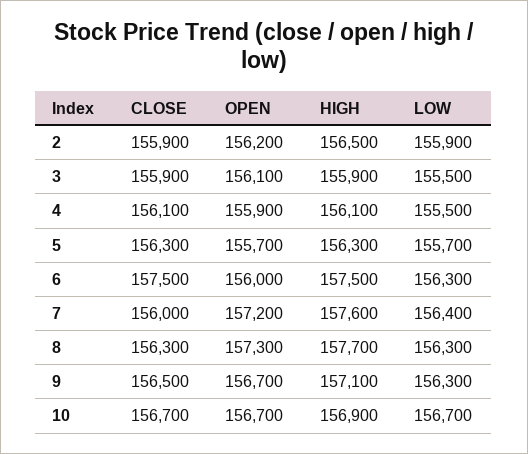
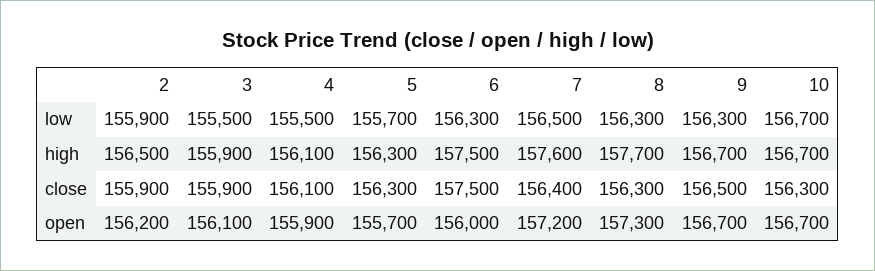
  {
    "CLOSE": {
      "2": 155900,
      "3": 155900,
      "4": 156100,
      "5": 156300,
      "6": 157500,
-     "7": 156000,
+     "7": 156400,
      "8": 156300,
      "9": 156500,
-     "10": 156700
+     "10": 156300
    },
    "OPEN": {
      "2": 156200,
      "3": 156100,
      "4": 155900,
      "5": 155700,
      "6": 156000,
      "7": 157200,
      "8": 157300,
      "9": 156700,
      "10": 156700
    },
    "HIGH": {
      "2": 156500,
      "3": 155900,
      "4": 156100,
      "5": 156300,
      "6": 157500,
      "7": 157600,
      "8": 157700,
-     "9": 157100,
+     "9": 156700,
-     "10": 156900
+     "10": 156700
    },
    "LOW": {
      "2": 155900,
      "3": 155500,
      "4": 155500,
      "5": 155700,
      "6": 156300,
-     "7": 156400,
+     "7": 156500,
      "8": 156300,
      "9": 156300,
      "10": 156700
    }
  }

